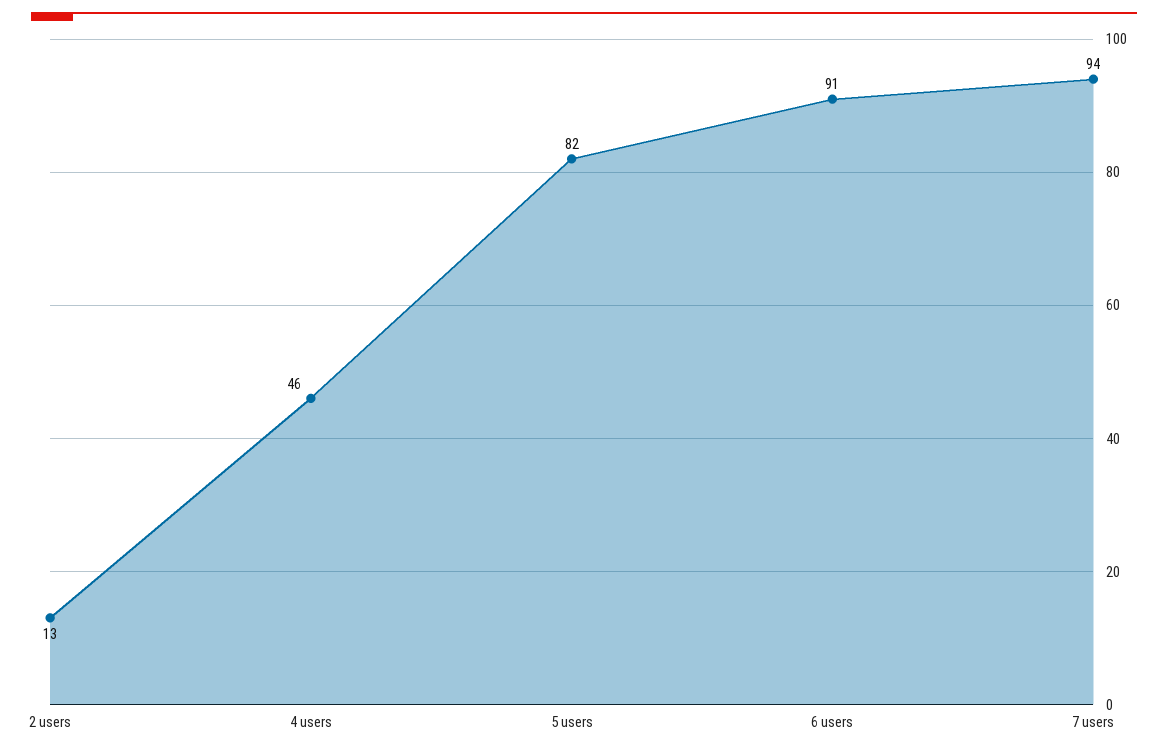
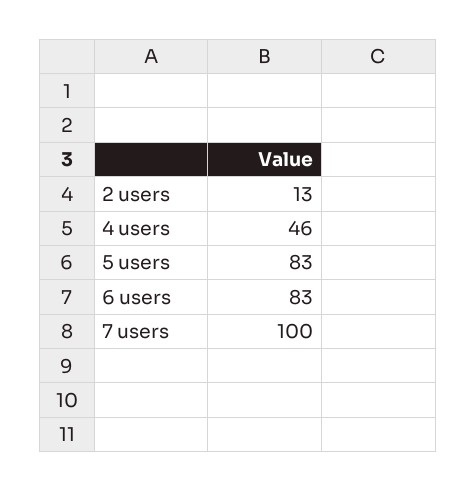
  {
    "2 users": 13,
    "4 users": 46,
-   "5 users": 82,
+   "5 users": 83,
-   "6 users": 91,
+   "6 users": 83,
-   "7 users": 94
+   "7 users": 100
  }

